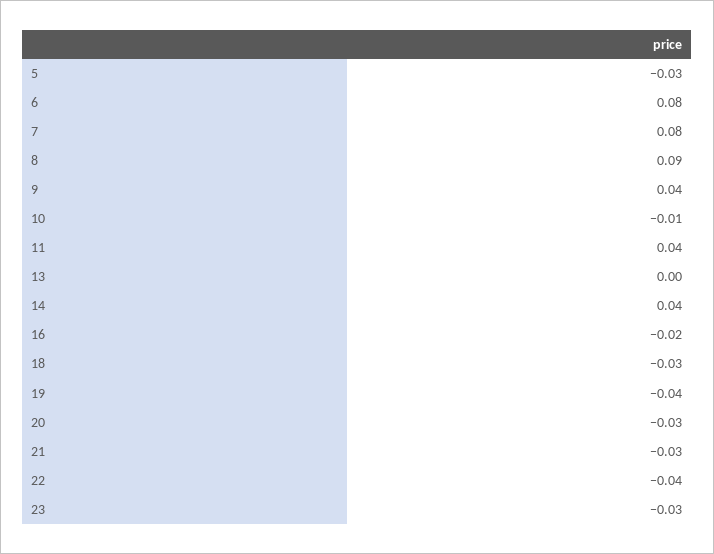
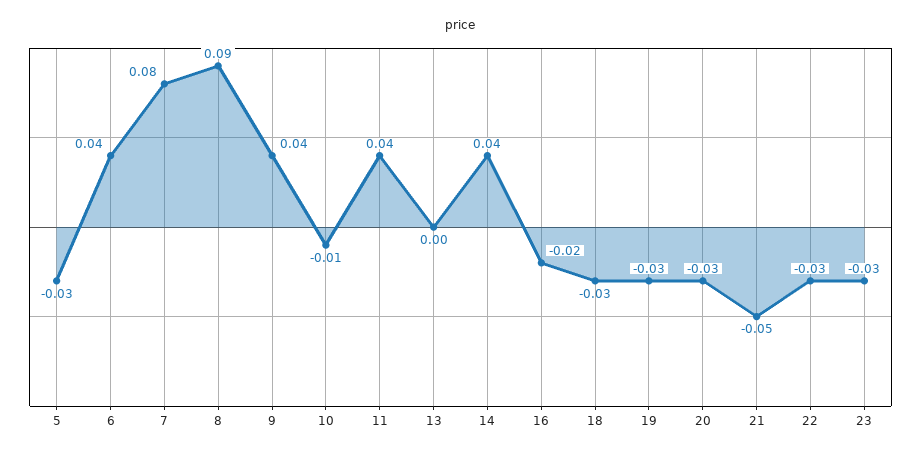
  {
    "5": -0.03,
-   "6": 0.08,
+   "6": 0.04,
    "7": 0.08,
    "8": 0.09,
    "9": 0.04,
    "10": -0.01,
    "11": 0.04,
    "13": 0,
    "14": 0.04,
    "16": -0.02,
    "18": -0.03,
-   "19": -0.04,
+   "19": -0.03,
    "20": -0.03,
-   "21": -0.03,
+   "21": -0.05,
-   "22": -0.04,
+   "22": -0.03,
    "23": -0.03
  }

